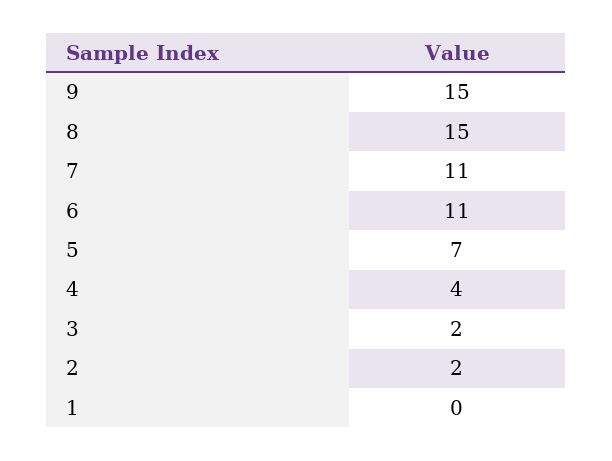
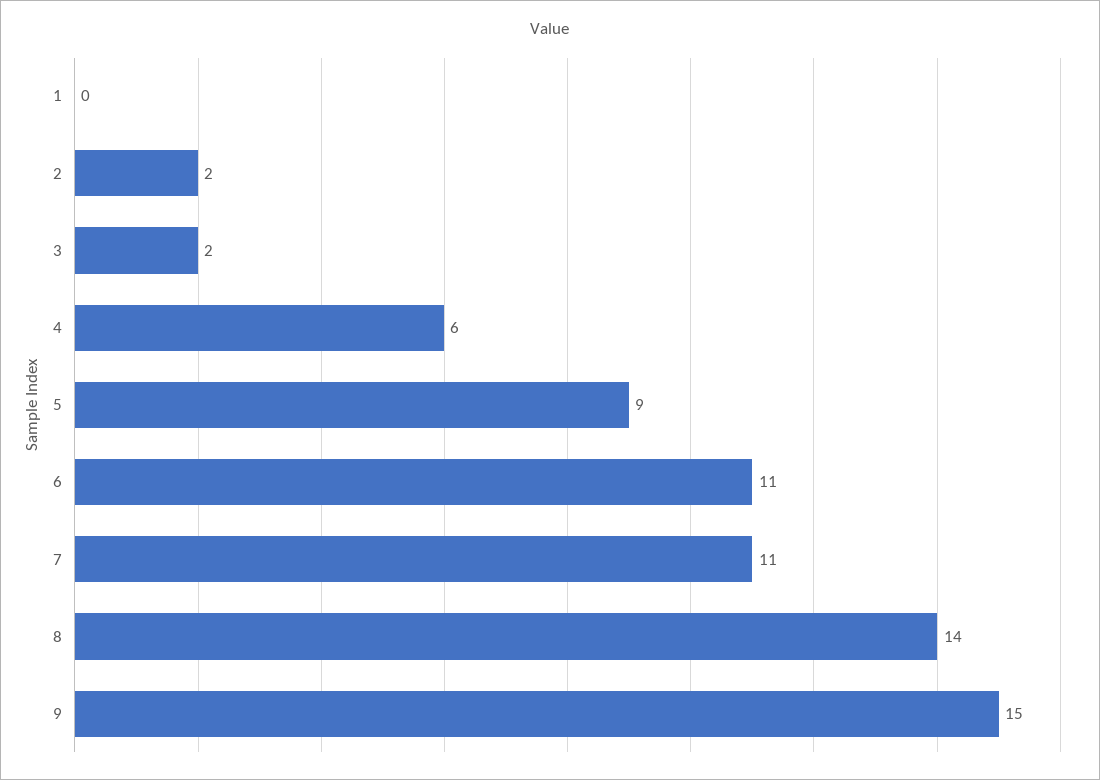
  {
    "9": 15,
-   "8": 15,
+   "8": 14,
    "7": 11,
    "6": 11,
-   "5": 7,
+   "5": 9,
-   "4": 4,
+   "4": 6,
    "3": 2,
    "2": 2,
    "1": 0
  }

